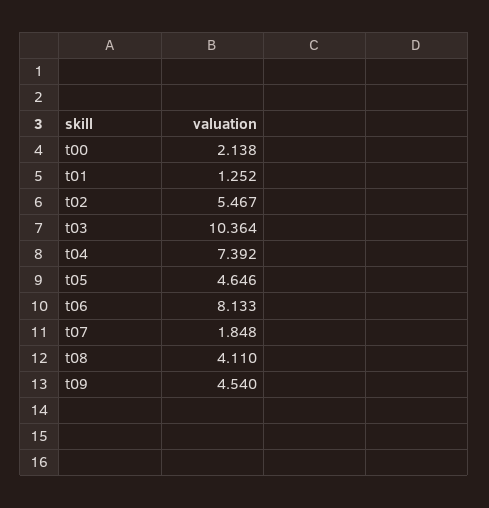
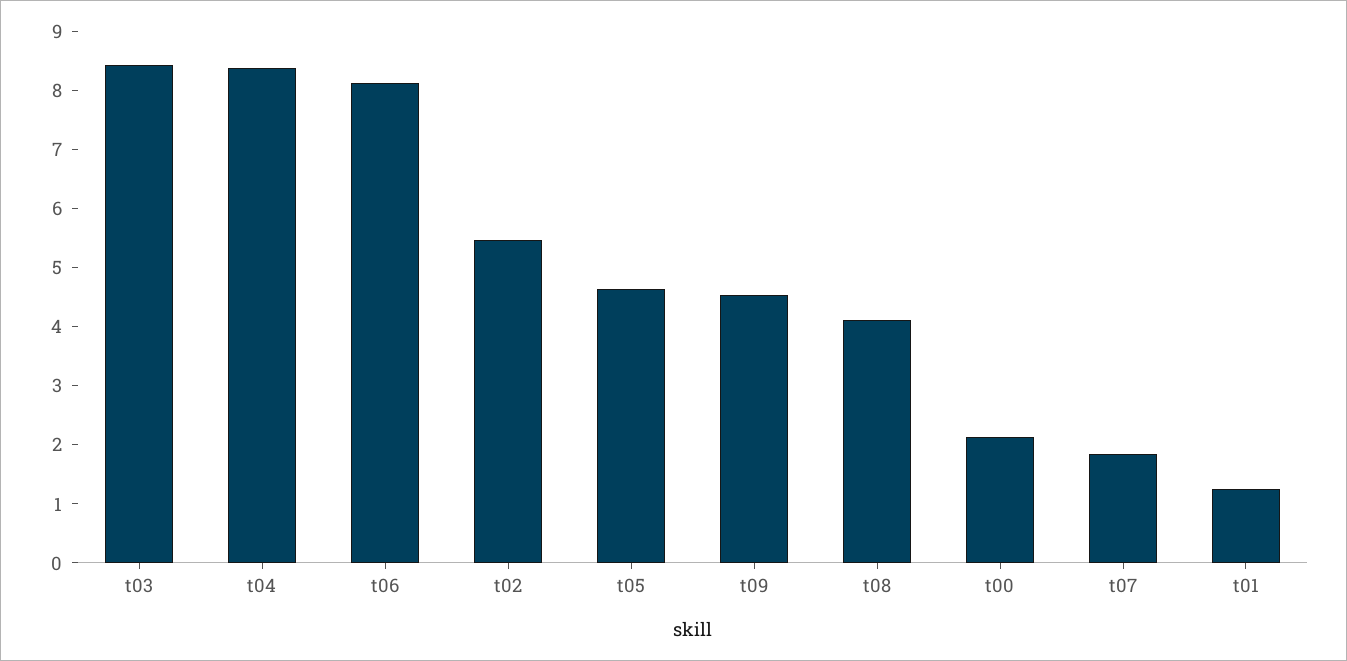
  {
    "t00": 2.138,
    "t01": 1.252,
    "t02": 5.467,
-   "t03": 10.364,
+   "t03": 8.4,
-   "t04": 7.392,
+   "t04": 8.4,
    "t05": 4.646,
    "t06": 8.133,
    "t07": 1.848,
    "t08": 4.11,
    "t09": 4.54
  }

